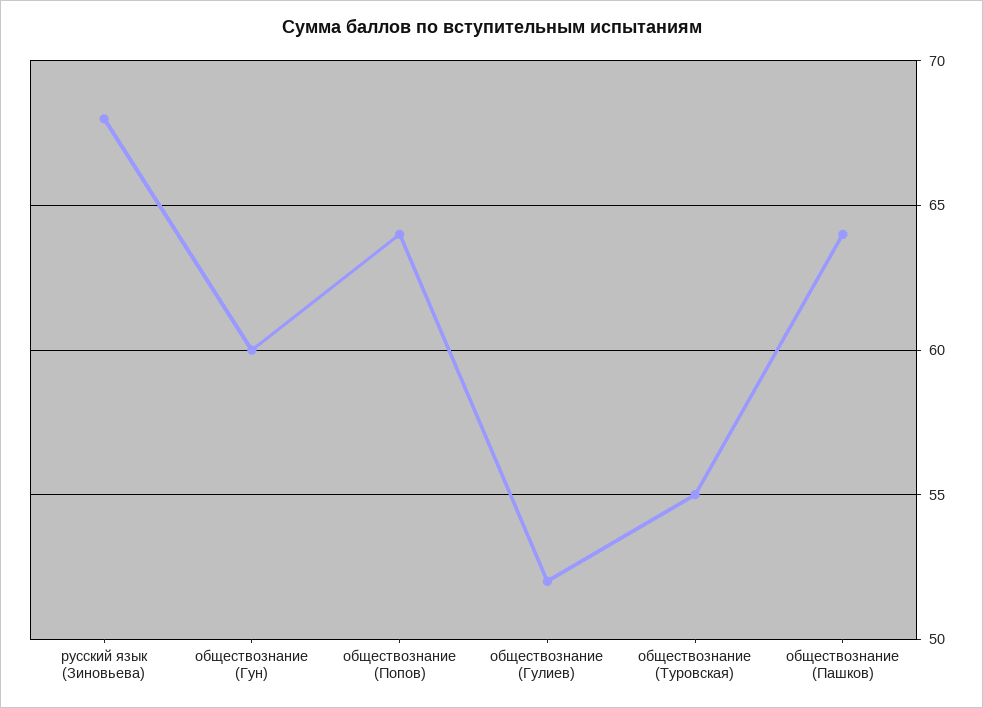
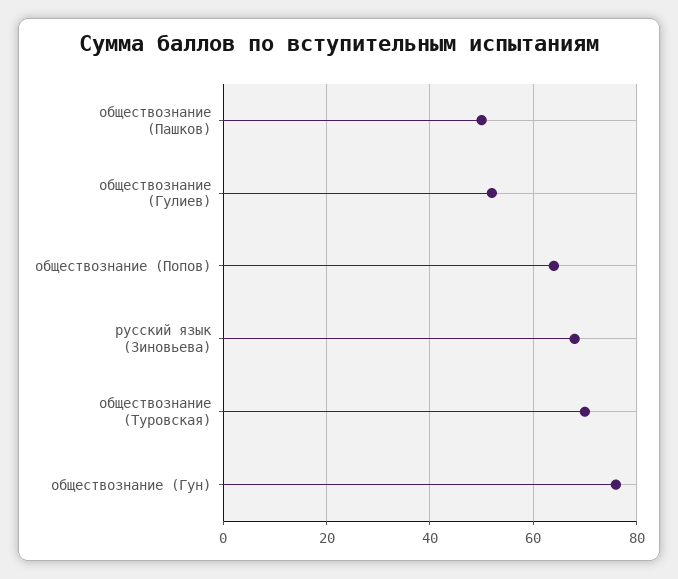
  {
    "русский язык (Зиновьева)": 68,
-   "обществознание (Гун)": 60,
+   "обществознание (Гун)": 75,
    "обществознание (Попов)": 64,
    "обществознание (Гулиев)": 52,
-   "обществознание (Туровская)": 55,
+   "обществознание (Туровская)": 70,
-   "обществознание (Пашков)": 64
+   "обществознание (Пашков)": 50
  }

